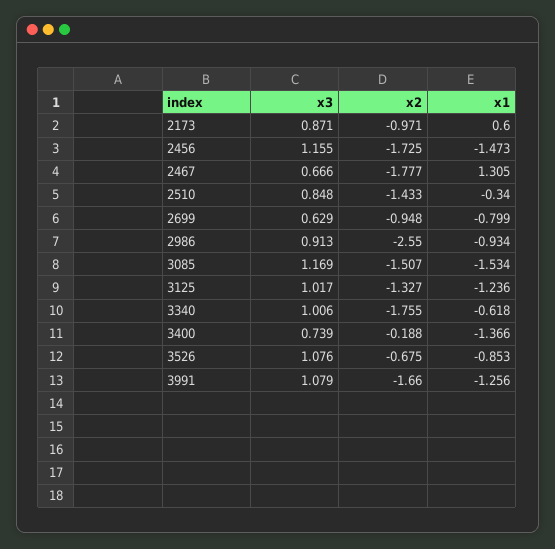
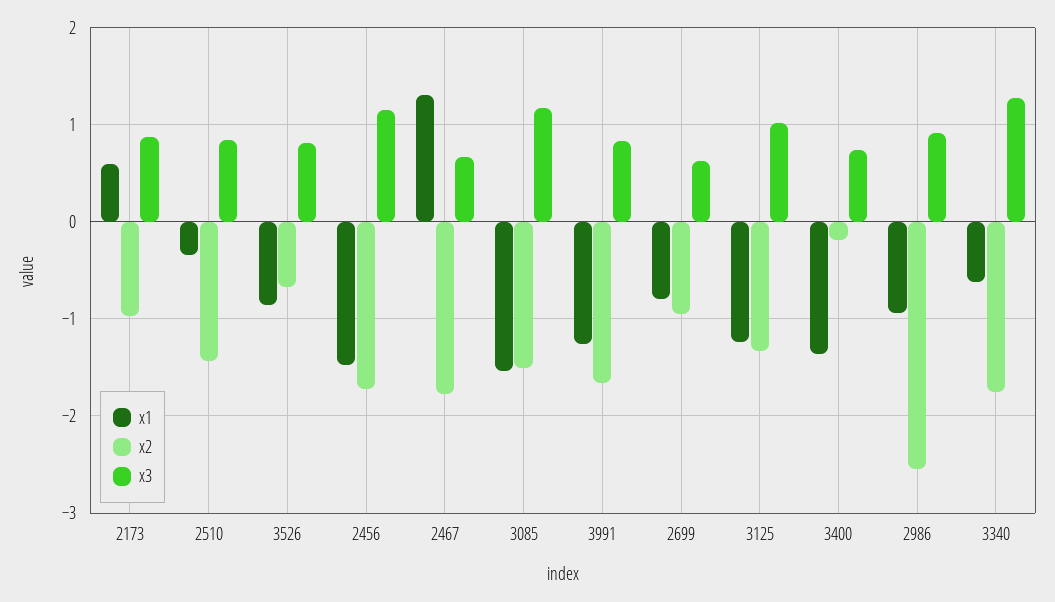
  {
    "x3": {
      "2173": 0.871,
      "2456": 1.155,
      "2467": 0.666,
      "2510": 0.848,
      "2699": 0.629,
      "2986": 0.913,
      "3085": 1.169,
      "3125": 1.017,
-     "3340": 1.006,
+     "3340": 1.3,
      "3400": 0.739,
-     "3526": 1.076,
+     "3526": 0.8,
-     "3991": 1.079
+     "3991": 0.8
    },
    "x2": {
      "2173": -0.971,
      "2456": -1.725,
      "2467": -1.777,
      "2510": -1.433,
      "2699": -0.948,
      "2986": -2.55,
      "3085": -1.507,
      "3125": -1.327,
      "3340": -1.755,
      "3400": -0.188,
      "3526": -0.675,
      "3991": -1.66
    },
    "x1": {
      "2173": 0.6,
      "2456": -1.473,
      "2467": 1.305,
      "2510": -0.34,
      "2699": -0.799,
      "2986": -0.934,
      "3085": -1.534,
      "3125": -1.236,
      "3340": -0.618,
      "3400": -1.366,
      "3526": -0.853,
      "3991": -1.256
    }
  }

